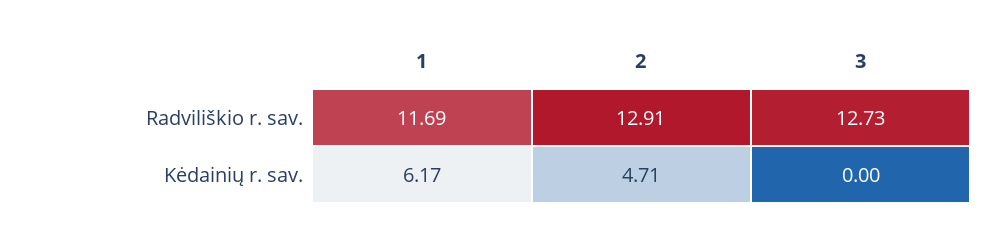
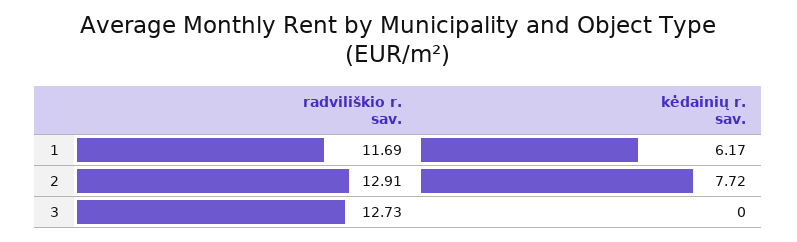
  {
    "1": {
      "Radviliškio r. sav.": 11.69,
      "Kėdainių r. sav.": 6.17
    },
    "2": {
      "Radviliškio r. sav.": 12.91,
-     "Kėdainių r. sav.": 4.71
+     "Kėdainių r. sav.": 7.72
    },
    "3": {
      "Radviliškio r. sav.": 12.73,
      "Kėdainių r. sav.": 0
    }
  }

